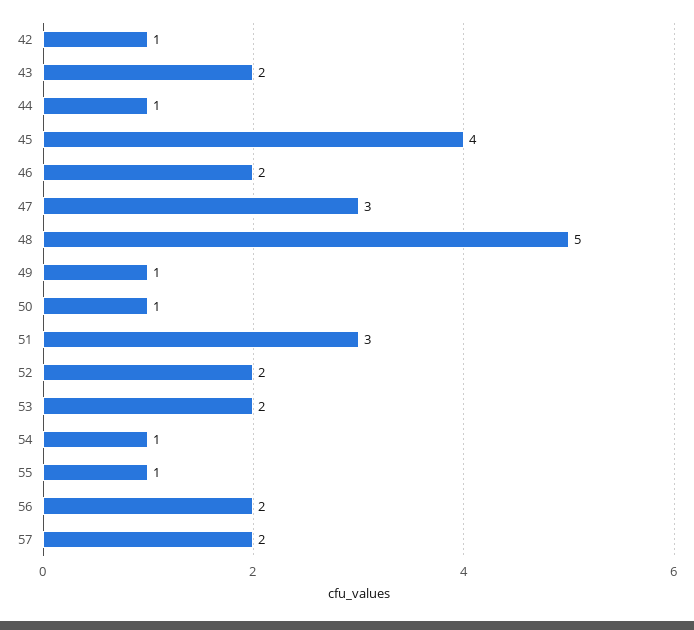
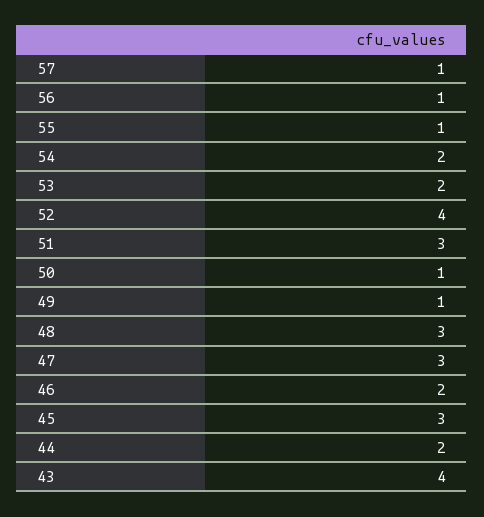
  {
-   "42": 1,
-   "43": 2,
+   "43": 4,
-   "44": 1,
+   "44": 2,
-   "45": 4,
+   "45": 3,
    "46": 2,
    "47": 3,
-   "48": 5,
+   "48": 3,
    "49": 1,
    "50": 1,
    "51": 3,
-   "52": 2,
+   "52": 4,
    "53": 2,
-   "54": 1,
+   "54": 2,
    "55": 1,
-   "56": 2,
+   "56": 1,
-   "57": 2
+   "57": 1
  }

